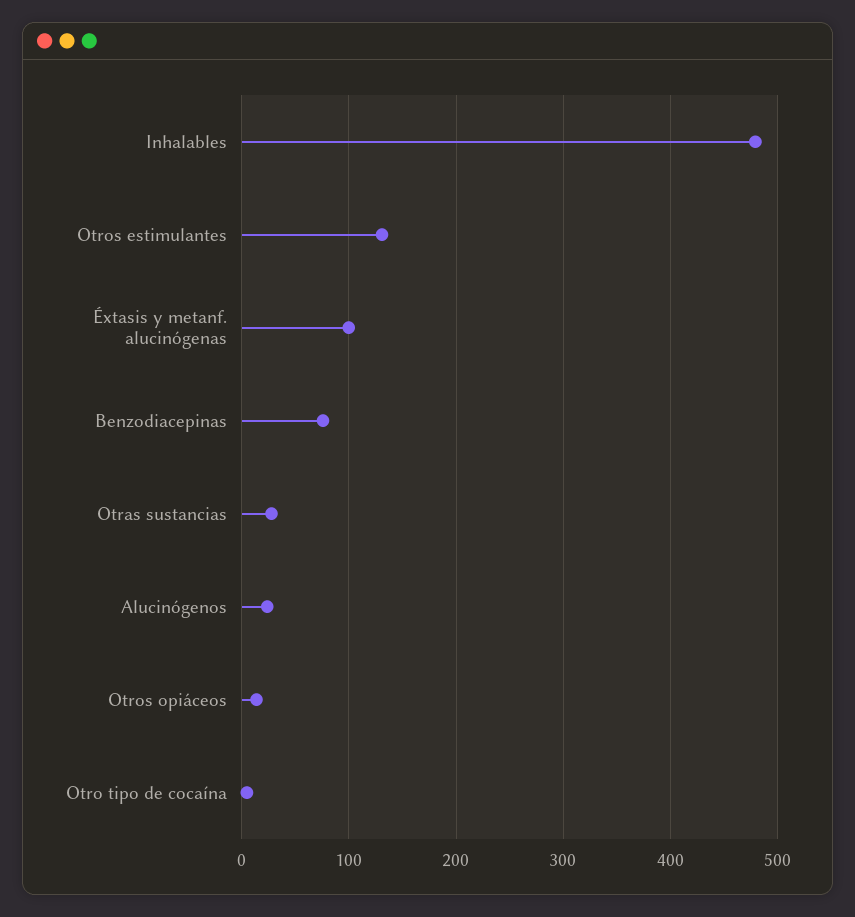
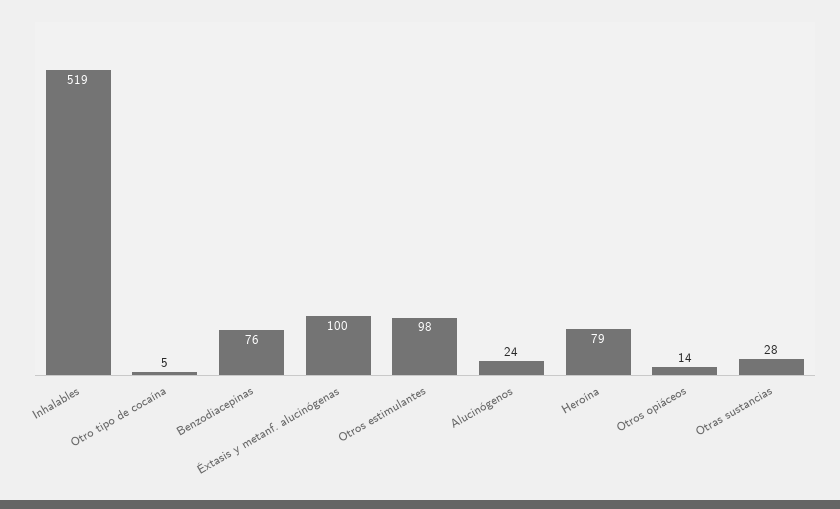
  {
-   "Inhalables": 480,
+   "Inhalables": 519,
-   "Otros estimulantes": 130,
+   "Otros estimulantes": 98,
    "Éxtasis y metanf. alucinógenas": 100,
    "Benzodiacepinas": 76,
    "Otras sustancias": 28,
    "Alucinógenos": 24,
    "Otros opiáceos": 14,
-   "Otro tipo de cocaína": 5
+   "Otro tipo de cocaína": 5,
+   "Heroína": 79
  }

